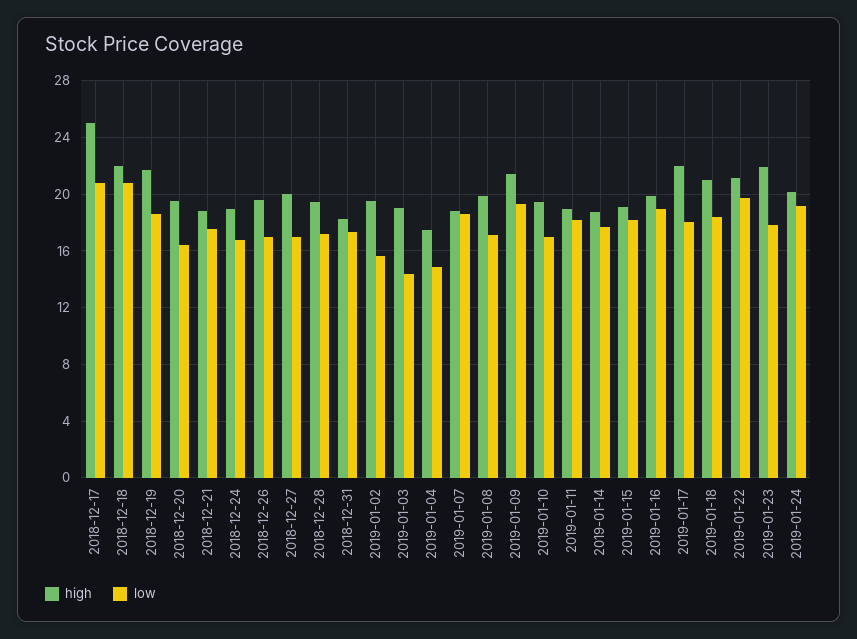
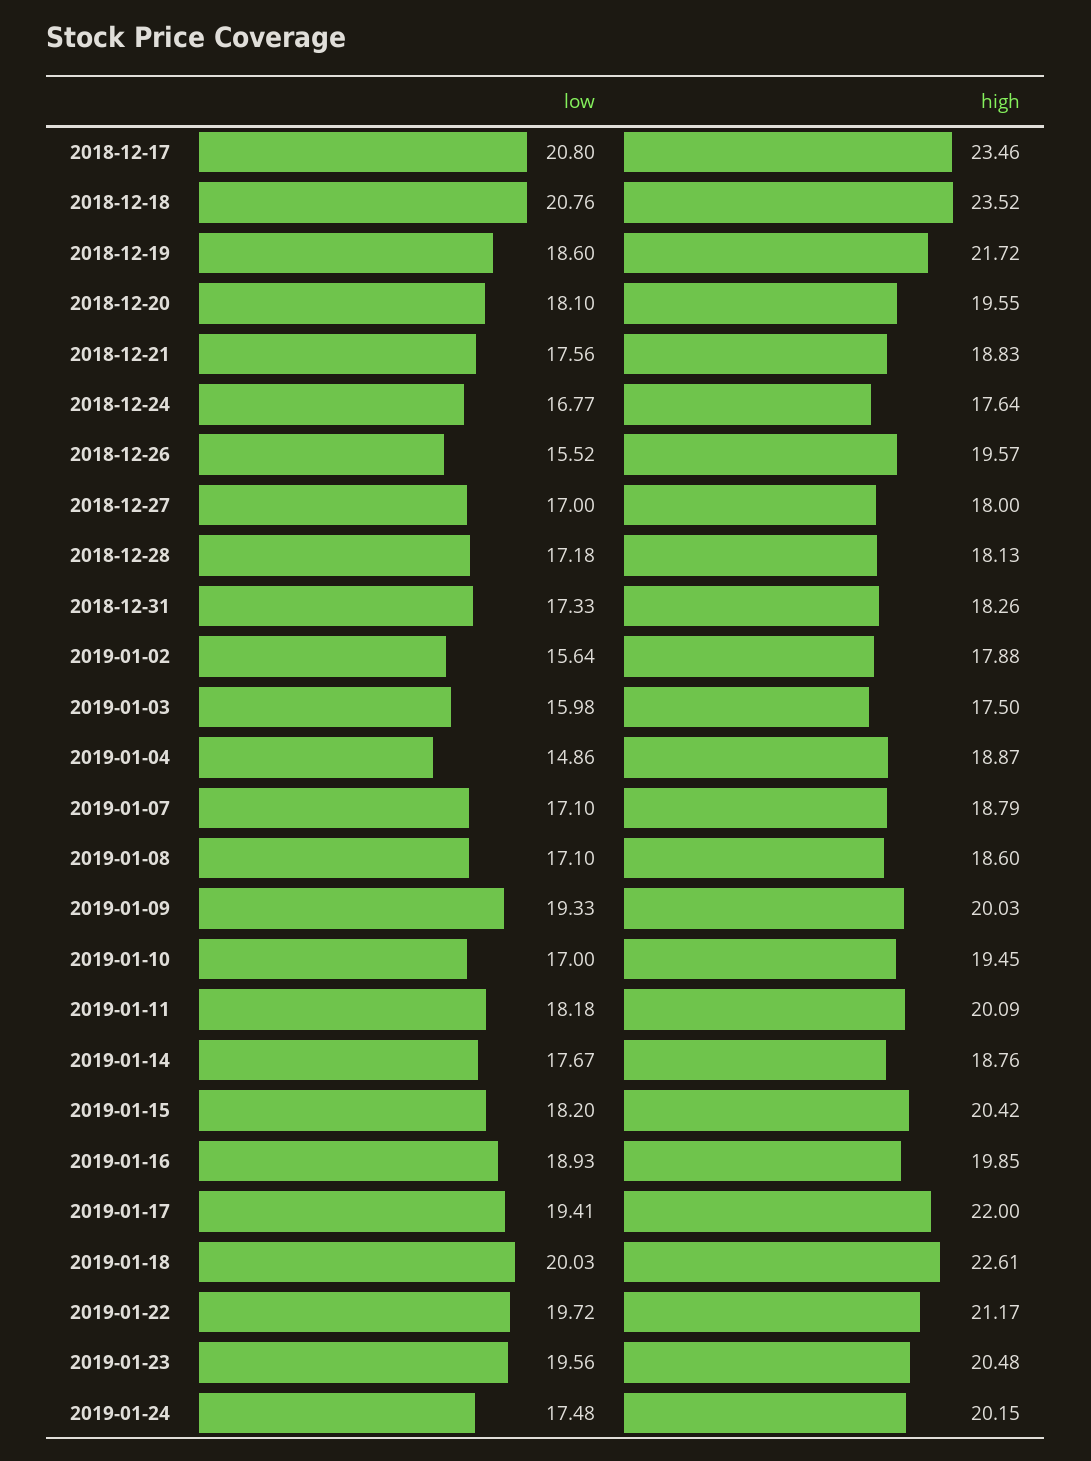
  {
    "high": {
-     "2018-12-17": 25,
+     "2018-12-17": 23.46,
-     "2018-12-18": 22,
+     "2018-12-18": 23.52,
      "2018-12-19": 21.72,
      "2018-12-20": 19.55,
      "2018-12-21": 18.83,
-     "2018-12-24": 19,
+     "2018-12-24": 17.64,
      "2018-12-26": 19.57,
-     "2018-12-27": 20,
+     "2018-12-27": 18,
-     "2018-12-28": 19.5,
+     "2018-12-28": 18.13,
      "2018-12-31": 18.26,
-     "2019-01-02": 19.5,
+     "2019-01-02": 17.88,
-     "2019-01-03": 19,
+     "2019-01-03": 17.5,
-     "2019-01-04": 17.5,
+     "2019-01-04": 18.87,
      "2019-01-07": 18.79,
-     "2019-01-08": 20,
+     "2019-01-08": 18.6,
-     "2019-01-09": 21.5,
+     "2019-01-09": 20.03,
      "2019-01-10": 19.45,
-     "2019-01-11": 19,
+     "2019-01-11": 20.09,
      "2019-01-14": 18.76,
-     "2019-01-15": 19,
+     "2019-01-15": 20.42,
      "2019-01-16": 19.85,
      "2019-01-17": 22,
-     "2019-01-18": 21,
+     "2019-01-18": 22.61,
      "2019-01-22": 21.17,
-     "2019-01-23": 22,
+     "2019-01-23": 20.48,
      "2019-01-24": 20.15
    },
    "low": {
      "2018-12-17": 20.8,
      "2018-12-18": 20.76,
      "2018-12-19": 18.6,
-     "2018-12-20": 16.5,
+     "2018-12-20": 18.1,
      "2018-12-21": 17.56,
      "2018-12-24": 16.77,
-     "2018-12-26": 17,
+     "2018-12-26": 15.52,
      "2018-12-27": 17,
      "2018-12-28": 17.18,
      "2018-12-31": 17.33,
      "2019-01-02": 15.64,
-     "2019-01-03": 14.5,
+     "2019-01-03": 15.98,
      "2019-01-04": 14.86,
-     "2019-01-07": 18.5,
+     "2019-01-07": 17.1,
      "2019-01-08": 17.1,
      "2019-01-09": 19.33,
      "2019-01-10": 17,
      "2019-01-11": 18.18,
      "2019-01-14": 17.67,
      "2019-01-15": 18.2,
      "2019-01-16": 18.93,
-     "2019-01-17": 18,
+     "2019-01-17": 19.41,
-     "2019-01-18": 18.5,
+     "2019-01-18": 20.03,
      "2019-01-22": 19.72,
-     "2019-01-23": 18,
+     "2019-01-23": 19.56,
-     "2019-01-24": 19
+     "2019-01-24": 17.48
    }
  }

